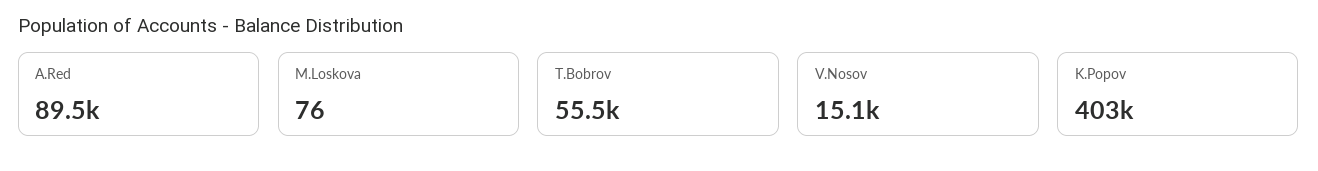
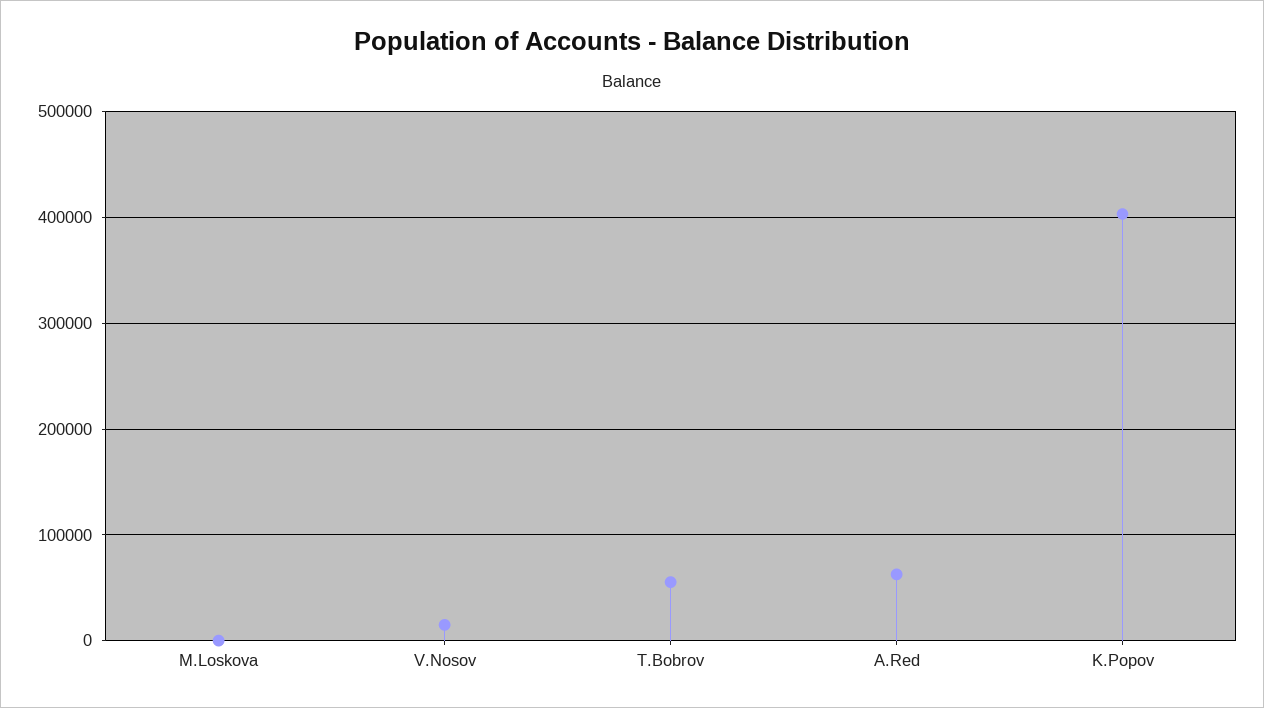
  {
-   "A.Red": 89500,
+   "A.Red": 60000,
    "M.Loskova": 76,
    "T.Bobrov": 55500,
    "V.Nosov": 15100,
    "K.Popov": 403000
  }

